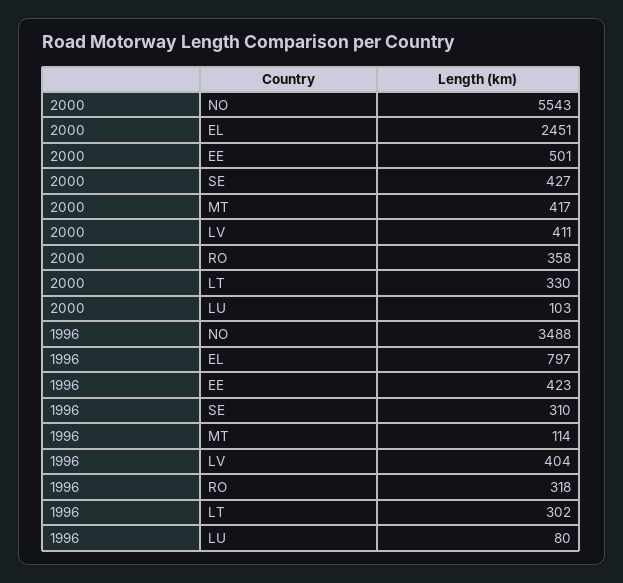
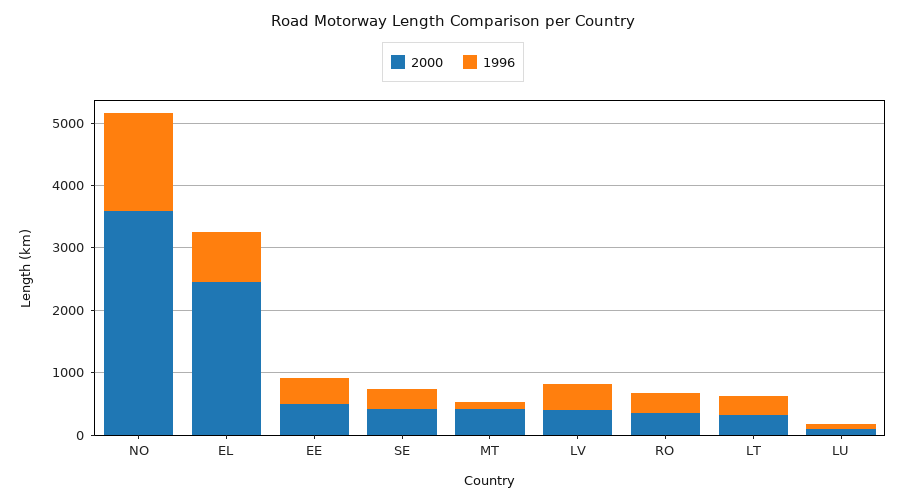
  {
    "2000": {
-     "NO": 5543,
+     "NO": 3600,
      "EL": 2451,
      "EE": 501,
      "SE": 427,
      "MT": 417,
      "LV": 411,
      "RO": 358,
      "LT": 330,
      "LU": 103
    },
    "1996": {
-     "NO": 3488,
+     "NO": 1600,
      "EL": 797,
      "EE": 423,
      "SE": 310,
      "MT": 114,
      "LV": 404,
      "RO": 318,
      "LT": 302,
      "LU": 80
    }
  }

